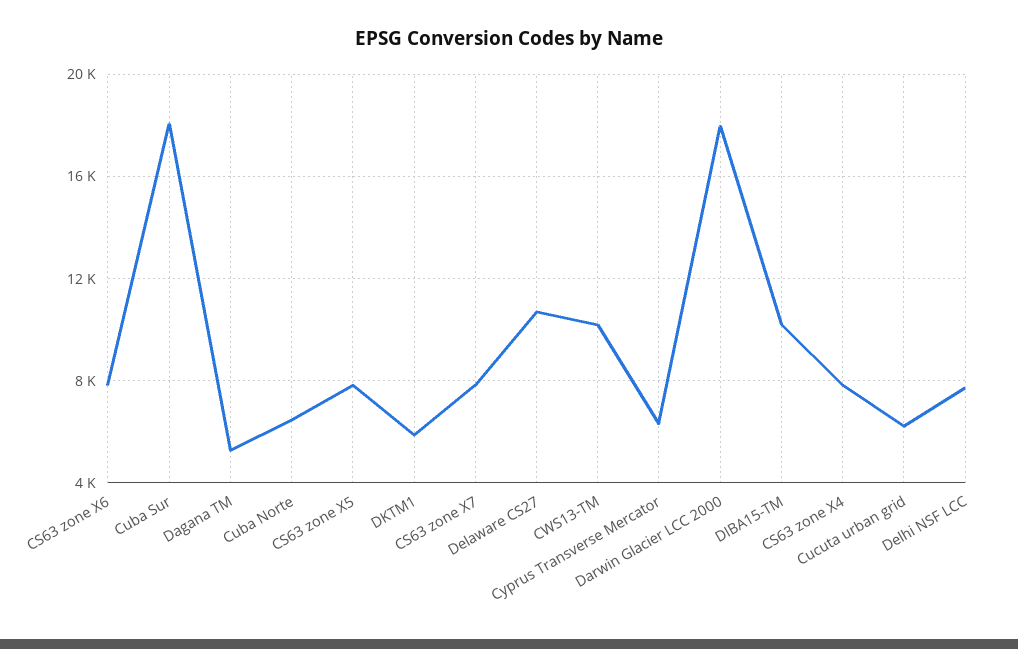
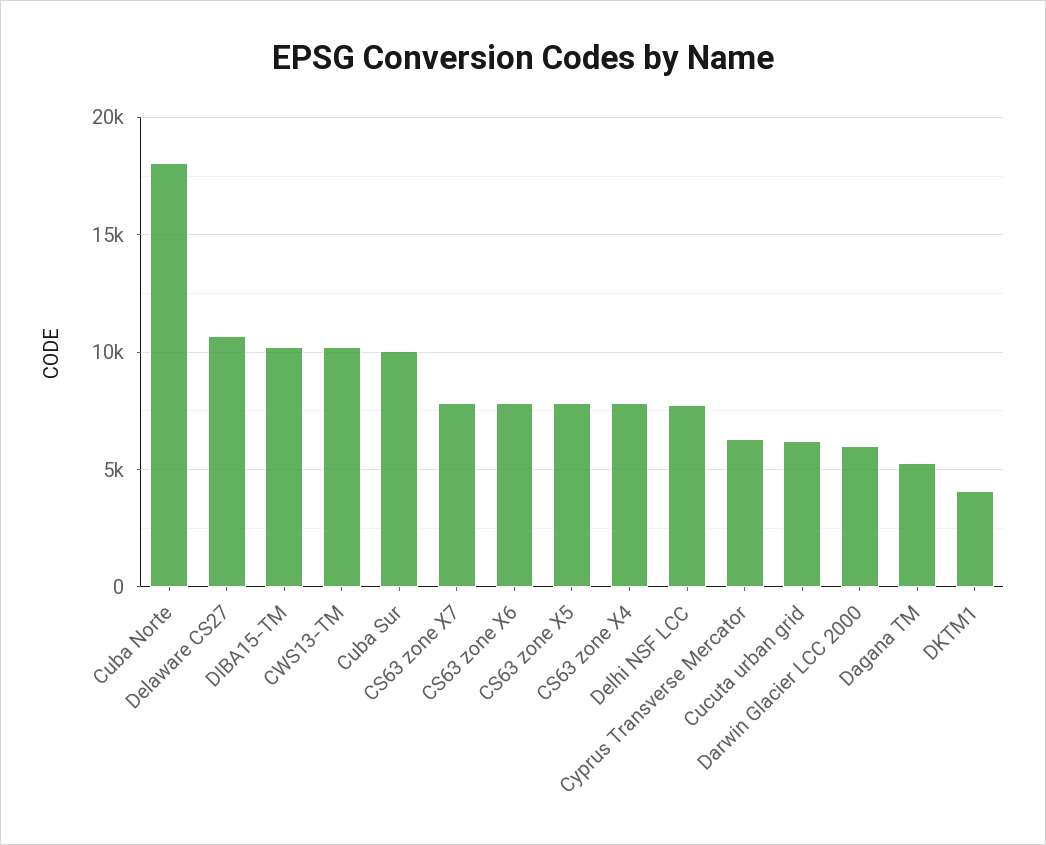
  {
    "CS63 zone X6": 8000,
-   "Cuba Sur": 18000,
+   "Cuba Sur": 10000,
    "Dagana TM": 5500,
-   "Cuba Norte": 6500,
+   "Cuba Norte": 18000,
    "CS63 zone X5": 8000,
-   "DKTM1": 6000,
+   "DKTM1": 4000,
    "CS63 zone X7": 8000,
    "Delaware CS27": 10500,
    "CWS13-TM": 10000,
    "Cyprus Transverse Mercator": 6500,
-   "Darwin Glacier LCC 2000": 18000,
+   "Darwin Glacier LCC 2000": 6000,
    "DIBA15-TM": 10000,
    "CS63 zone X4": 8000,
    "Cucuta urban grid": 6000,
    "Delhi NSF LCC": 7500
  }

